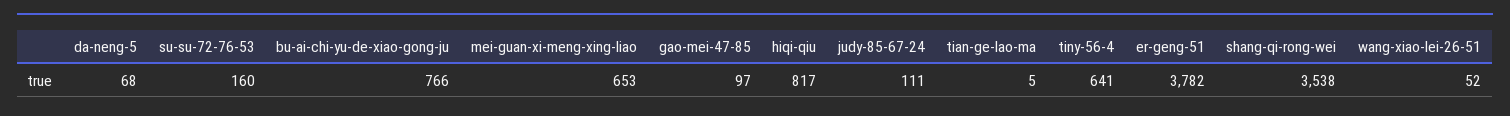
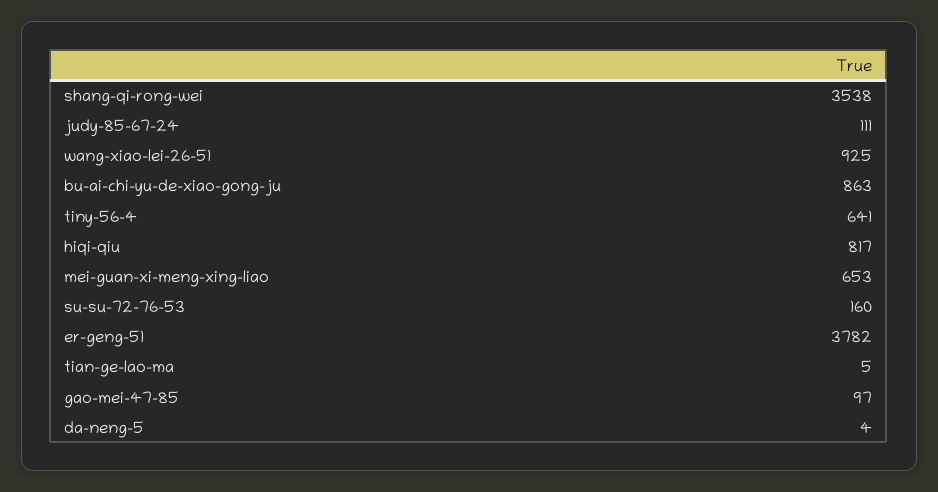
  {
-   "da-neng-5": 68,
+   "da-neng-5": 4,
    "su-su-72-76-53": 160,
-   "bu-ai-chi-yu-de-xiao-gong-ju": 766,
+   "bu-ai-chi-yu-de-xiao-gong-ju": 863,
    "mei-guan-xi-meng-xing-liao": 653,
    "gao-mei-47-85": 97,
    "hiqi-qiu": 817,
    "judy-85-67-24": 111,
    "tian-ge-lao-ma": 5,
    "tiny-56-4": 641,
    "er-geng-51": 3782,
    "shang-qi-rong-wei": 3538,
-   "wang-xiao-lei-26-51": 52
+   "wang-xiao-lei-26-51": 925
  }

